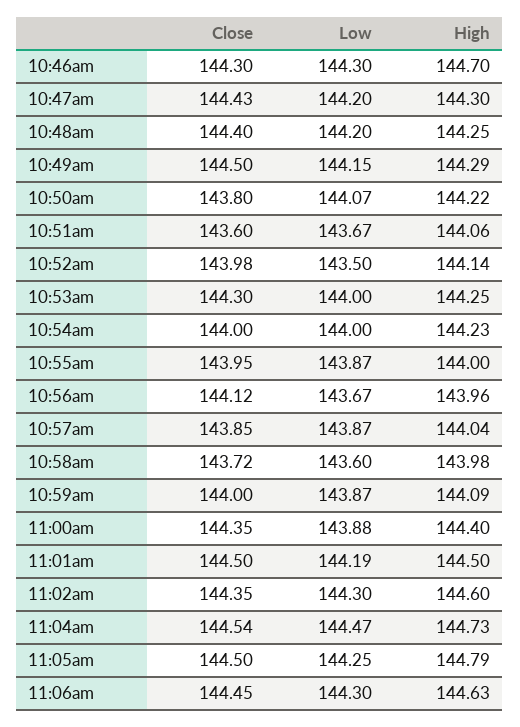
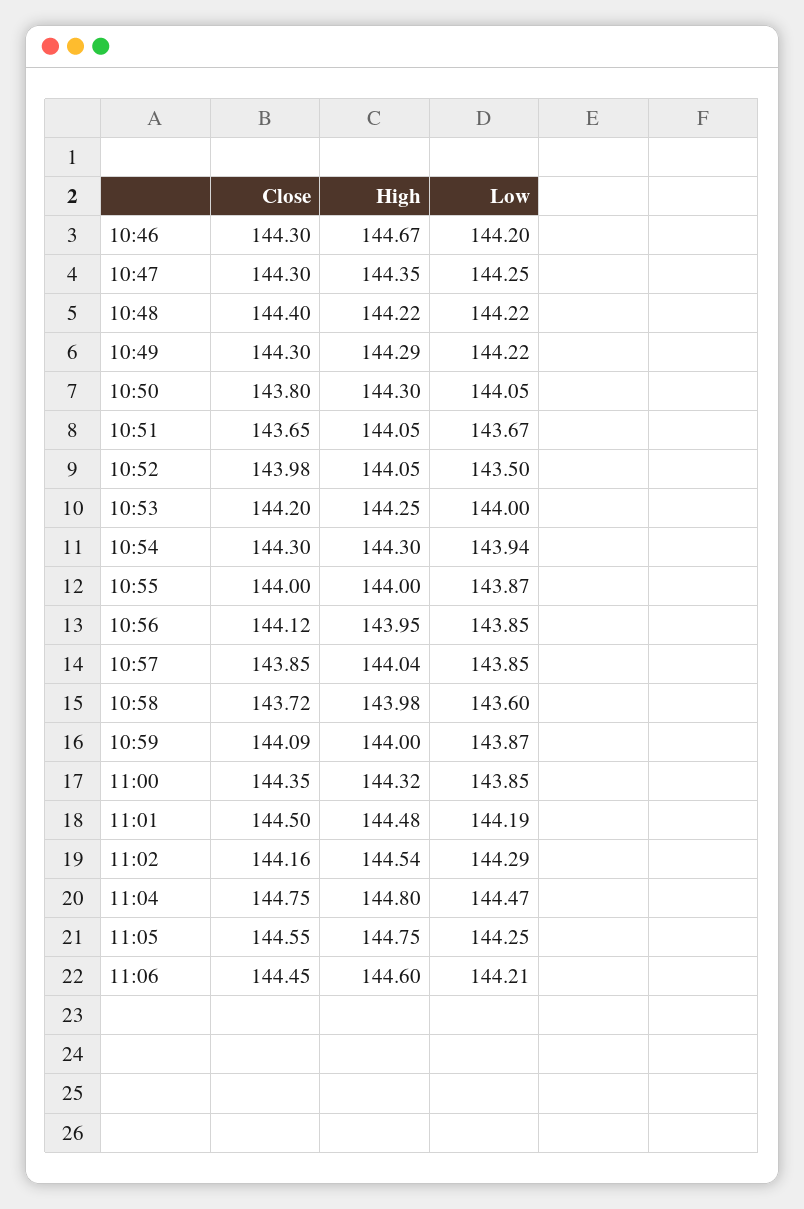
  {
    "Close": {
      "10:46am": 144.3,
-     "10:47am": 144.43,
+     "10:47am": 144.3,
      "10:48am": 144.4,
-     "10:49am": 144.5,
+     "10:49am": 144.3,
      "10:50am": 143.8,
-     "10:51am": 143.6,
+     "10:51am": 143.65,
      "10:52am": 143.98,
-     "10:53am": 144.3,
+     "10:53am": 144.2,
-     "10:54am": 144,
+     "10:54am": 144.3,
-     "10:55am": 143.95,
+     "10:55am": 144,
      "10:56am": 144.12,
      "10:57am": 143.85,
      "10:58am": 143.72,
-     "10:59am": 144,
+     "10:59am": 144.09,
      "11:00am": 144.35,
      "11:01am": 144.5,
-     "11:02am": 144.35,
+     "11:02am": 144.16,
-     "11:04am": 144.54,
+     "11:04am": 144.75,
-     "11:05am": 144.5,
+     "11:05am": 144.55,
      "11:06am": 144.45
    },
    "Low": {
-     "10:46am": 144.3,
+     "10:46am": 144.2,
-     "10:47am": 144.2,
+     "10:47am": 144.25,
-     "10:48am": 144.2,
+     "10:48am": 144.22,
-     "10:49am": 144.15,
+     "10:49am": 144.22,
-     "10:50am": 144.07,
+     "10:50am": 144.05,
      "10:51am": 143.67,
      "10:52am": 143.5,
      "10:53am": 144,
-     "10:54am": 144,
+     "10:54am": 143.94,
      "10:55am": 143.87,
-     "10:56am": 143.67,
+     "10:56am": 143.85,
-     "10:57am": 143.87,
+     "10:57am": 143.85,
      "10:58am": 143.6,
      "10:59am": 143.87,
-     "11:00am": 143.88,
+     "11:00am": 143.85,
      "11:01am": 144.19,
-     "11:02am": 144.3,
+     "11:02am": 144.29,
      "11:04am": 144.47,
      "11:05am": 144.25,
-     "11:06am": 144.3
+     "11:06am": 144.21
    },
    "High": {
-     "10:46am": 144.7,
+     "10:46am": 144.67,
-     "10:47am": 144.3,
+     "10:47am": 144.35,
-     "10:48am": 144.25,
+     "10:48am": 144.22,
      "10:49am": 144.29,
-     "10:50am": 144.22,
+     "10:50am": 144.3,
-     "10:51am": 144.06,
+     "10:51am": 144.05,
-     "10:52am": 144.14,
+     "10:52am": 144.05,
      "10:53am": 144.25,
-     "10:54am": 144.23,
+     "10:54am": 144.3,
      "10:55am": 144,
-     "10:56am": 143.96,
+     "10:56am": 143.95,
      "10:57am": 144.04,
      "10:58am": 143.98,
-     "10:59am": 144.09,
+     "10:59am": 144,
-     "11:00am": 144.4,
+     "11:00am": 144.32,
-     "11:01am": 144.5,
+     "11:01am": 144.48,
-     "11:02am": 144.6,
+     "11:02am": 144.54,
-     "11:04am": 144.73,
+     "11:04am": 144.8,
-     "11:05am": 144.79,
+     "11:05am": 144.75,
-     "11:06am": 144.63
+     "11:06am": 144.6
    }
  }

